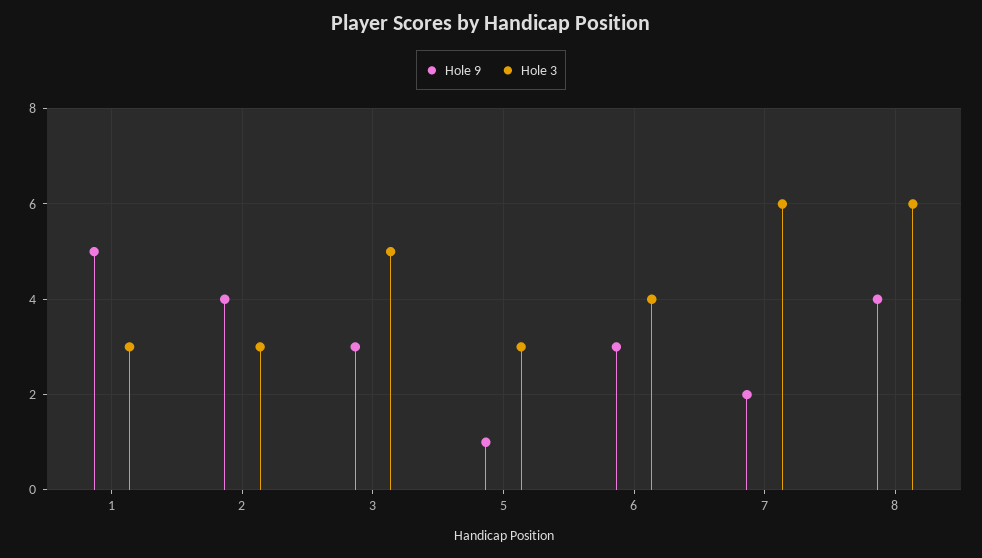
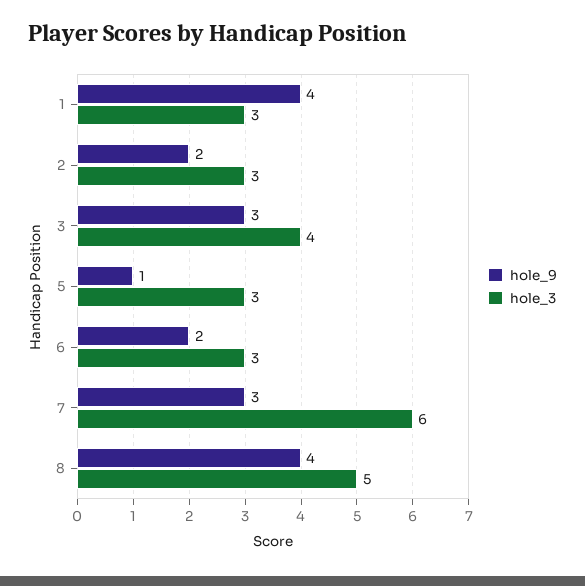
  {
    "Hole 9": {
-     "1": 5,
+     "1": 4,
-     "2": 4,
+     "2": 2,
      "3": 3,
      "5": 1,
-     "6": 3,
+     "6": 2,
-     "7": 2,
+     "7": 3,
      "8": 4
    },
    "Hole 3": {
      "1": 3,
      "2": 3,
-     "3": 5,
+     "3": 4,
      "5": 3,
-     "6": 4,
+     "6": 3,
      "7": 6,
-     "8": 6
+     "8": 5
    }
  }

